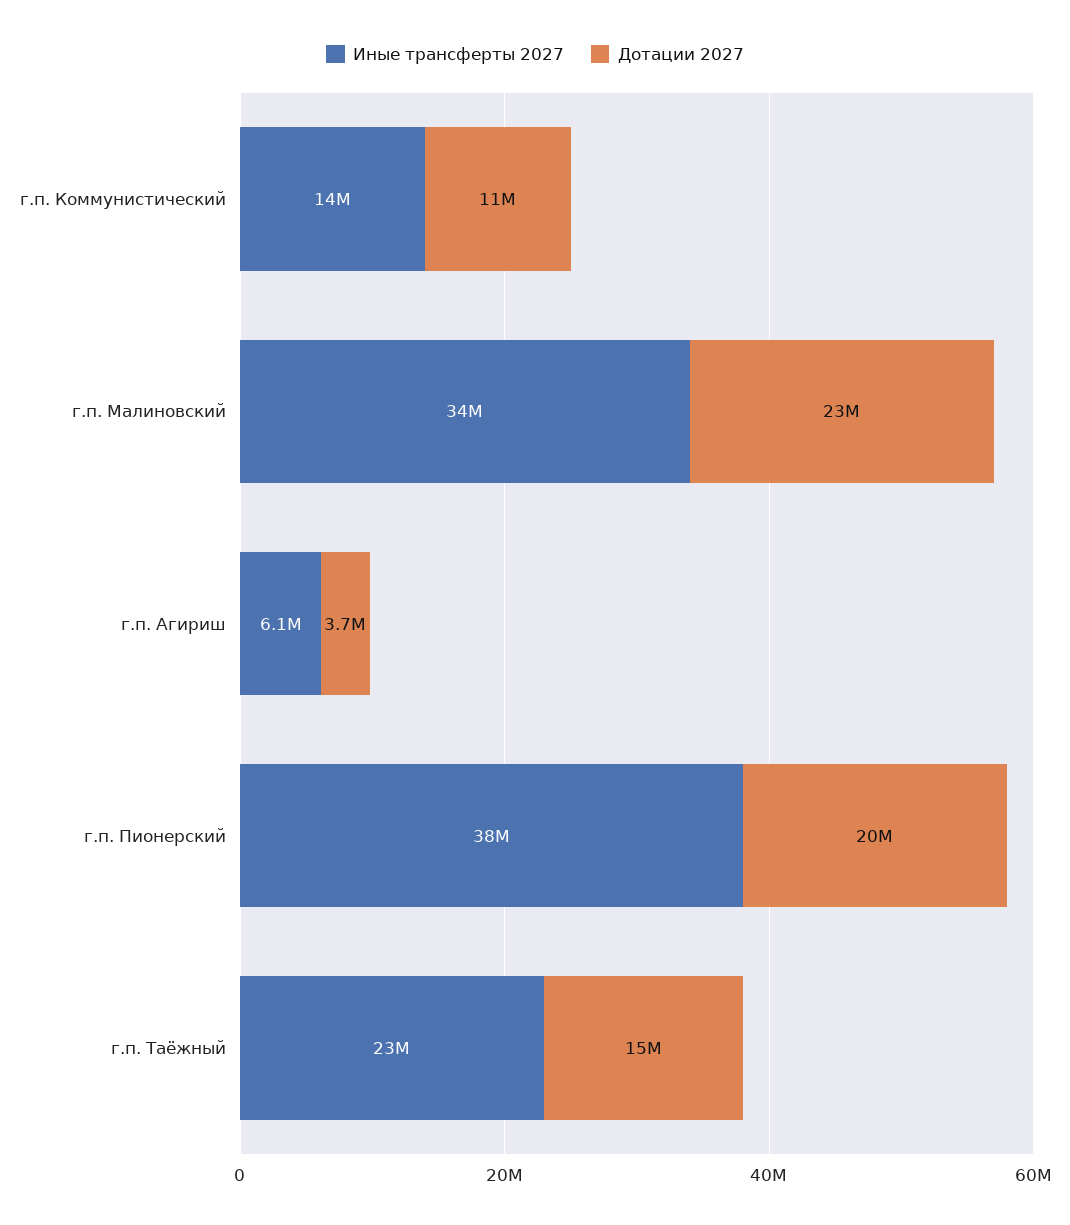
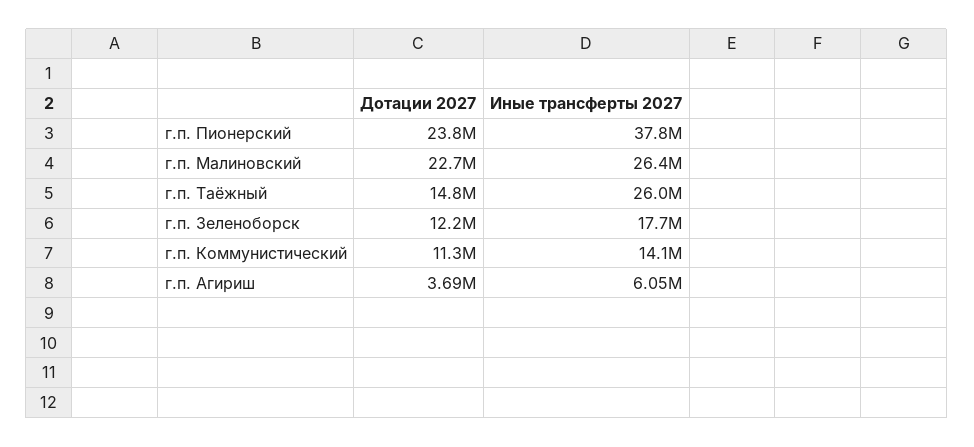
  {
    "Иные трансферты 2027": {
      "г.п. Коммунистический": 14100000,
-     "г.п. Малиновский": 34000000,
+     "г.п. Малиновский": 26400000,
      "г.п. Агириш": 6050000,
      "г.п. Пионерский": 37800000,
-     "г.п. Таёжный": 23000000
+     "г.п. Таёжный": 26000000,
+     "г.п. Зеленоборск": 17700000
    },
    "Дотации 2027": {
      "г.п. Коммунистический": 11300000,
      "г.п. Малиновский": 22700000,
      "г.п. Агириш": 3690000,
-     "г.п. Пионерский": 20000000,
+     "г.п. Пионерский": 23800000,
-     "г.п. Таёжный": 14800000
+     "г.п. Таёжный": 14800000,
+     "г.п. Зеленоборск": 12200000
    }
  }

